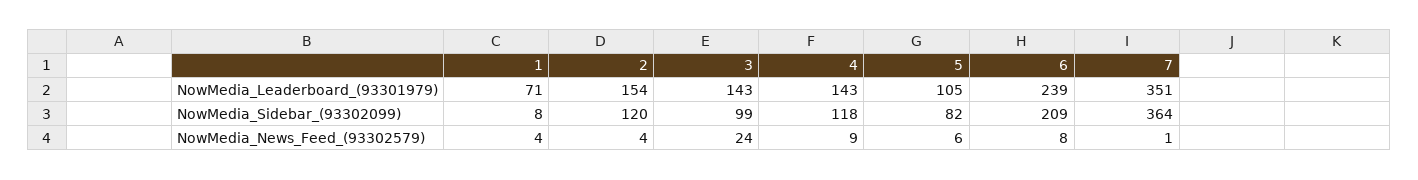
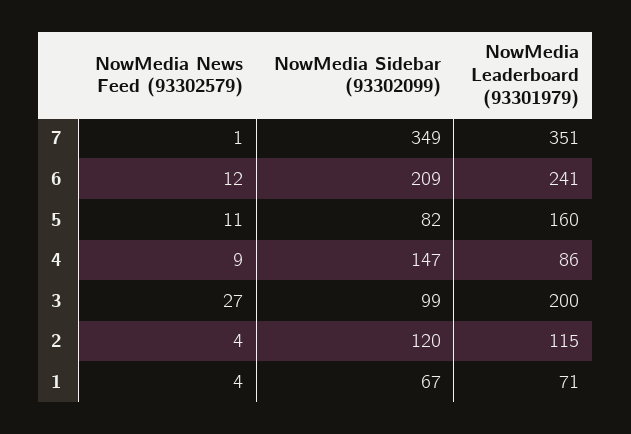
  {
    "1": {
      "NowMedia_Leaderboard_(93301979)": 71,
-     "NowMedia_Sidebar_(93302099)": 8,
+     "NowMedia_Sidebar_(93302099)": 67,
      "NowMedia_News_Feed_(93302579)": 4
    },
    "2": {
-     "NowMedia_Leaderboard_(93301979)": 154,
+     "NowMedia_Leaderboard_(93301979)": 115,
      "NowMedia_Sidebar_(93302099)": 120,
      "NowMedia_News_Feed_(93302579)": 4
    },
    "3": {
-     "NowMedia_Leaderboard_(93301979)": 143,
+     "NowMedia_Leaderboard_(93301979)": 200,
      "NowMedia_Sidebar_(93302099)": 99,
-     "NowMedia_News_Feed_(93302579)": 24
+     "NowMedia_News_Feed_(93302579)": 27
    },
    "4": {
-     "NowMedia_Leaderboard_(93301979)": 143,
+     "NowMedia_Leaderboard_(93301979)": 86,
-     "NowMedia_Sidebar_(93302099)": 118,
+     "NowMedia_Sidebar_(93302099)": 147,
      "NowMedia_News_Feed_(93302579)": 9
    },
    "5": {
-     "NowMedia_Leaderboard_(93301979)": 105,
+     "NowMedia_Leaderboard_(93301979)": 160,
      "NowMedia_Sidebar_(93302099)": 82,
-     "NowMedia_News_Feed_(93302579)": 6
+     "NowMedia_News_Feed_(93302579)": 11
    },
    "6": {
-     "NowMedia_Leaderboard_(93301979)": 239,
+     "NowMedia_Leaderboard_(93301979)": 241,
      "NowMedia_Sidebar_(93302099)": 209,
-     "NowMedia_News_Feed_(93302579)": 8
+     "NowMedia_News_Feed_(93302579)": 12
    },
    "7": {
      "NowMedia_Leaderboard_(93301979)": 351,
-     "NowMedia_Sidebar_(93302099)": 364,
+     "NowMedia_Sidebar_(93302099)": 349,
      "NowMedia_News_Feed_(93302579)": 1
    }
  }

